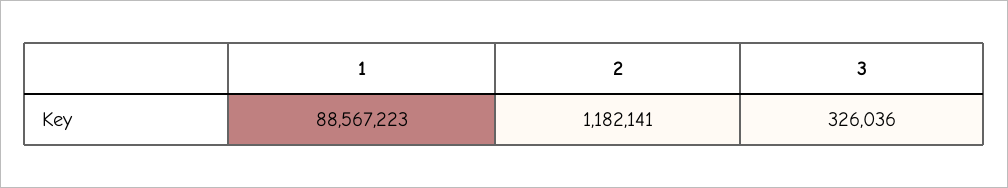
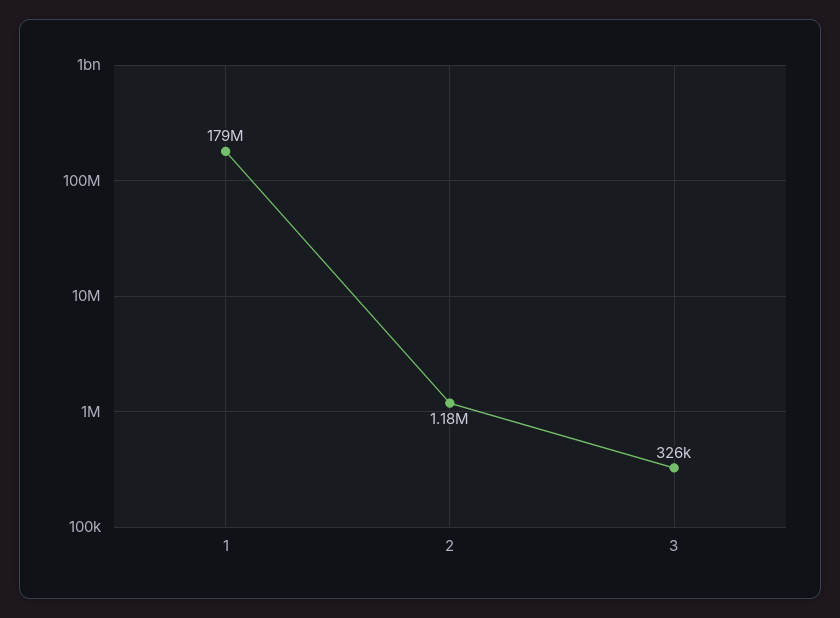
  {
-   "1": 88567223,
+   "1": 179000000,
    "2": 1182141,
    "3": 326036
  }

